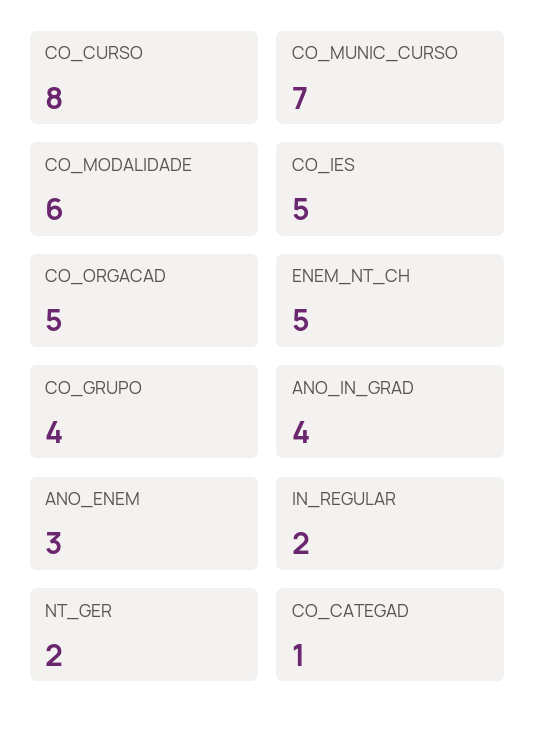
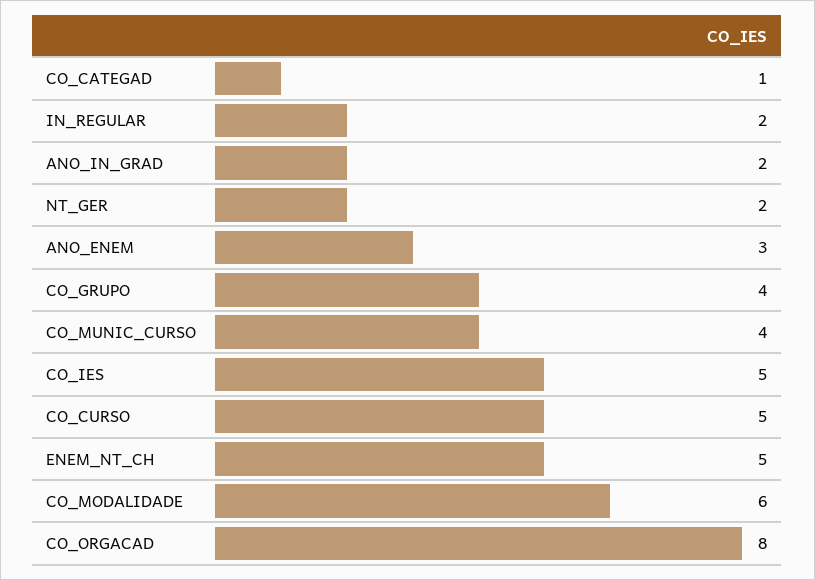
  {
-   "CO_CURSO": 8,
+   "CO_CURSO": 5,
-   "CO_MUNIC_CURSO": 7,
+   "CO_MUNIC_CURSO": 4,
    "CO_MODALIDADE": 6,
    "CO_IES": 5,
-   "CO_ORGACAD": 5,
+   "CO_ORGACAD": 8,
    "ENEM_NT_CH": 5,
    "CO_GRUPO": 4,
-   "ANO_IN_GRAD": 4,
+   "ANO_IN_GRAD": 2,
    "ANO_ENEM": 3,
    "IN_REGULAR": 2,
    "NT_GER": 2,
    "CO_CATEGAD": 1
  }

